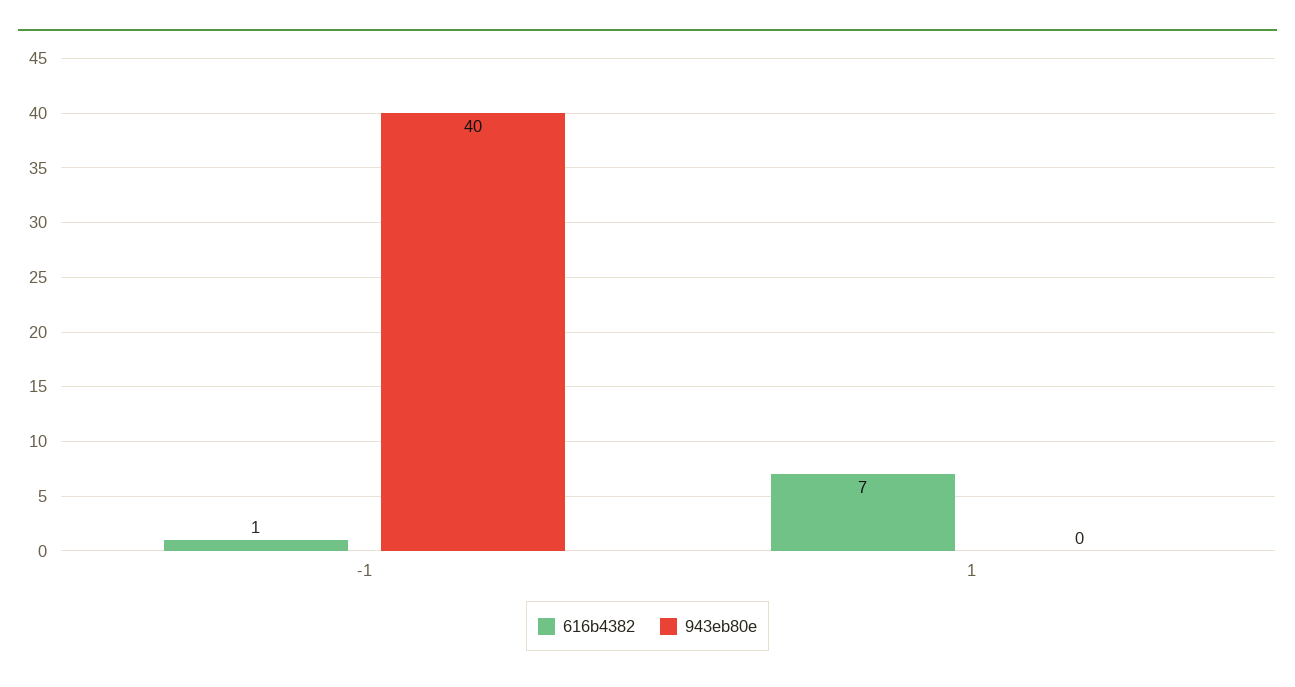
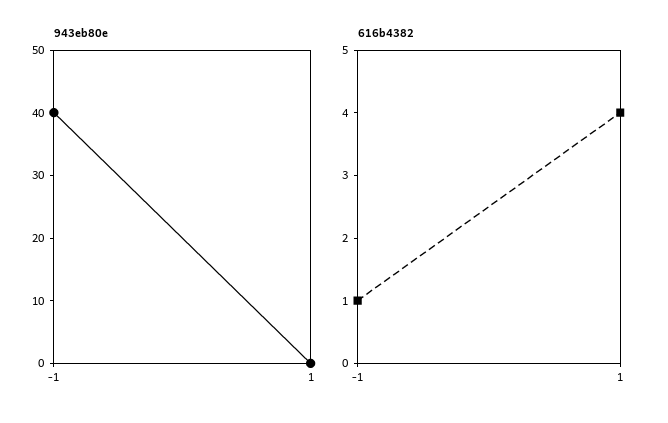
  {
    "616b4382": {
      "-1": 1,
-     "1": 7
+     "1": 4
    },
    "943eb80e": {
      "-1": 40,
      "1": 0
    }
  }

